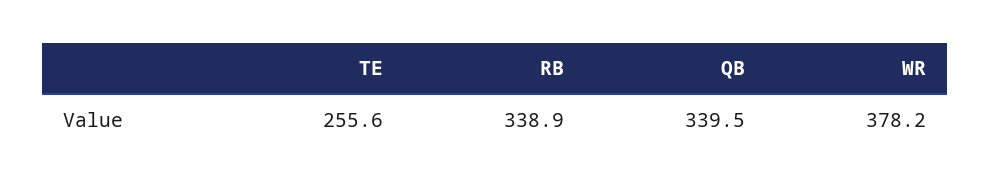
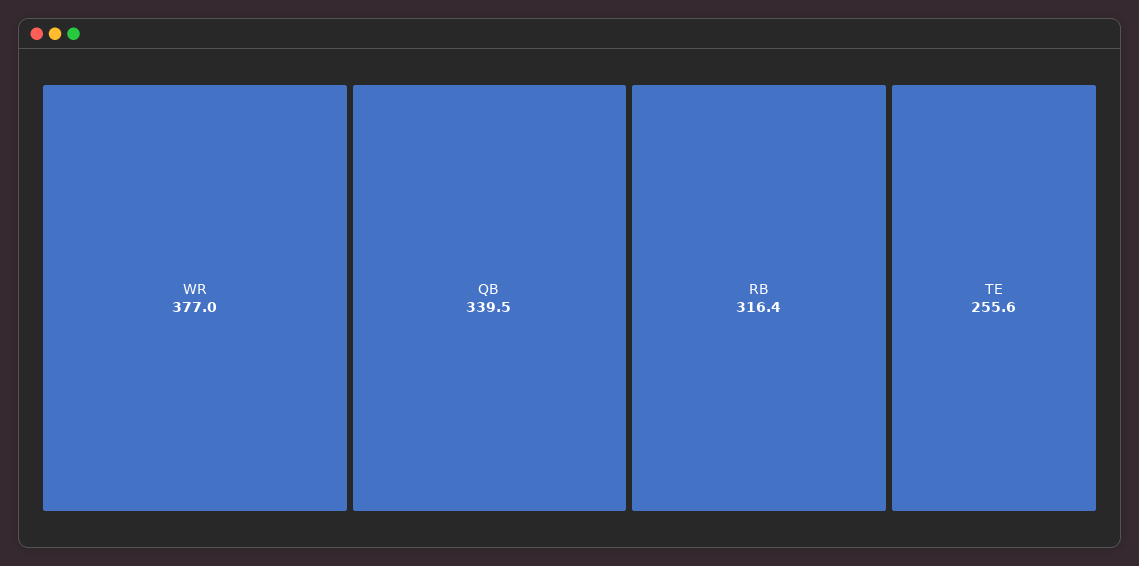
  {
    "TE": 255.6,
-   "RB": 338.9,
+   "RB": 316.4,
    "QB": 339.5,
-   "WR": 378.2
+   "WR": 377
  }

